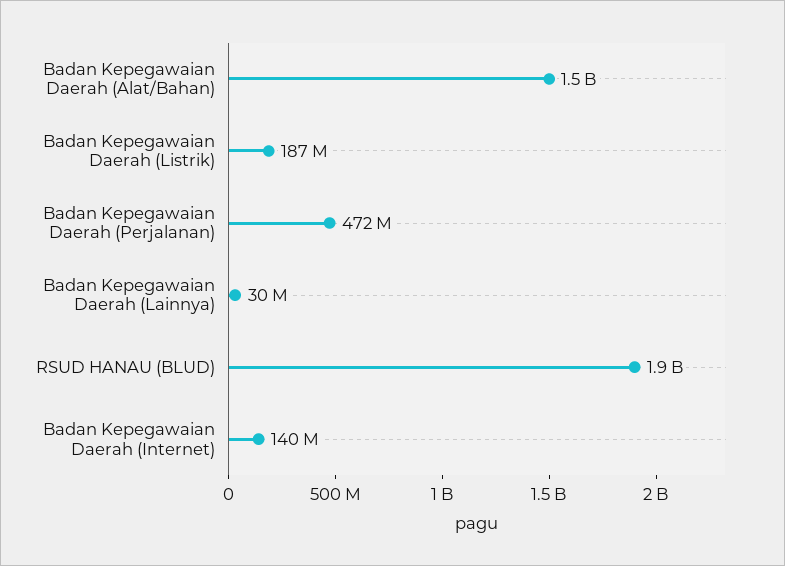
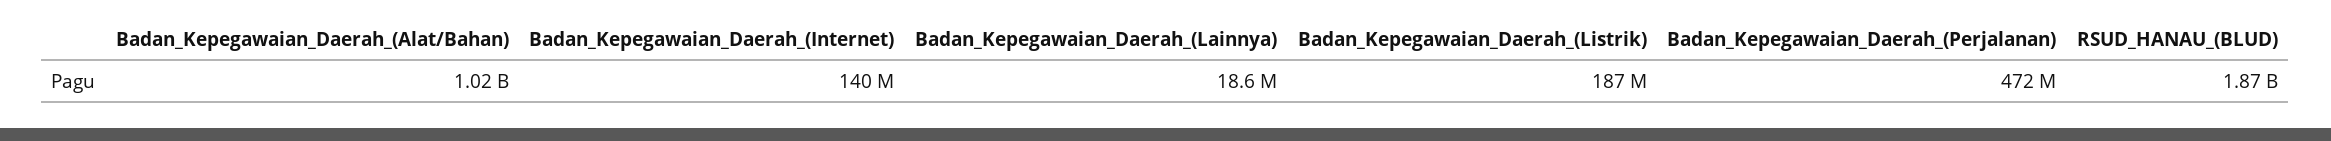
  {
-   "Badan Kepegawaian Daerah (Alat/Bahan)": 1500000000,
+   "Badan Kepegawaian Daerah (Alat/Bahan)": 1020000000,
    "Badan Kepegawaian Daerah (Listrik)": 187000000,
    "Badan Kepegawaian Daerah (Perjalanan)": 472000000,
-   "Badan Kepegawaian Daerah (Lainnya)": 30000000,
+   "Badan Kepegawaian Daerah (Lainnya)": 18600000,
    "RSUD HANAU (BLUD)": 1870000000,
    "Badan Kepegawaian Daerah (Internet)": 140000000
  }

